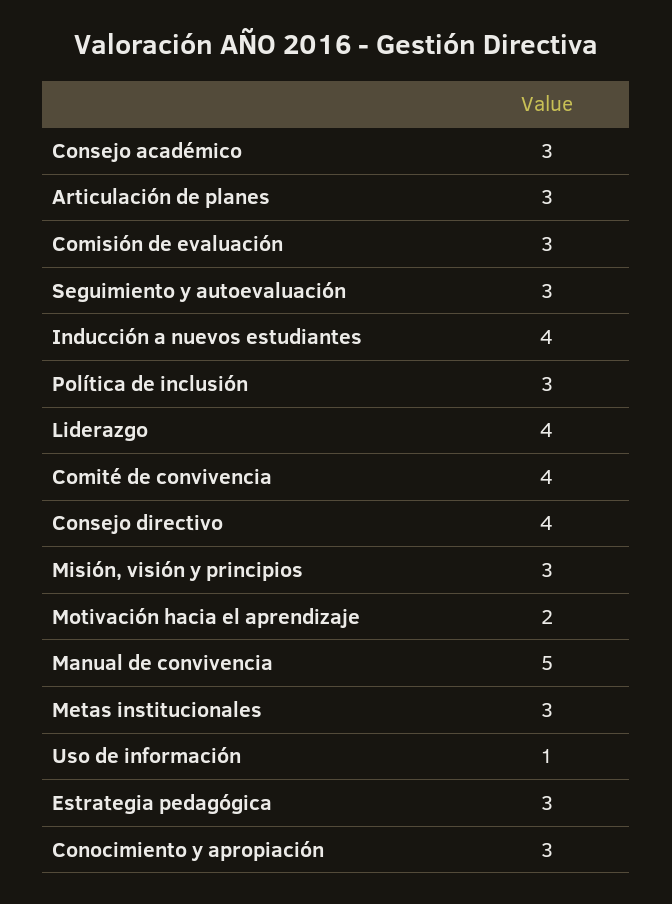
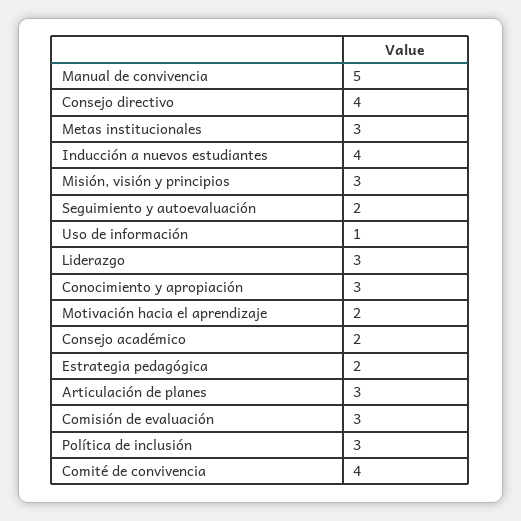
  {
-   "Consejo académico": 3,
+   "Consejo académico": 2,
    "Articulación de planes": 3,
    "Comisión de evaluación": 3,
-   "Seguimiento y autoevaluación": 3,
+   "Seguimiento y autoevaluación": 2,
    "Inducción a nuevos estudiantes": 4,
    "Política de inclusión": 3,
-   "Liderazgo": 4,
+   "Liderazgo": 3,
    "Comité de convivencia": 4,
    "Consejo directivo": 4,
    "Misión, visión y principios": 3,
    "Motivación hacia el aprendizaje": 2,
    "Manual de convivencia": 5,
    "Metas institucionales": 3,
    "Uso de información": 1,
-   "Estrategia pedagógica": 3,
+   "Estrategia pedagógica": 2,
    "Conocimiento y apropiación": 3
  }

